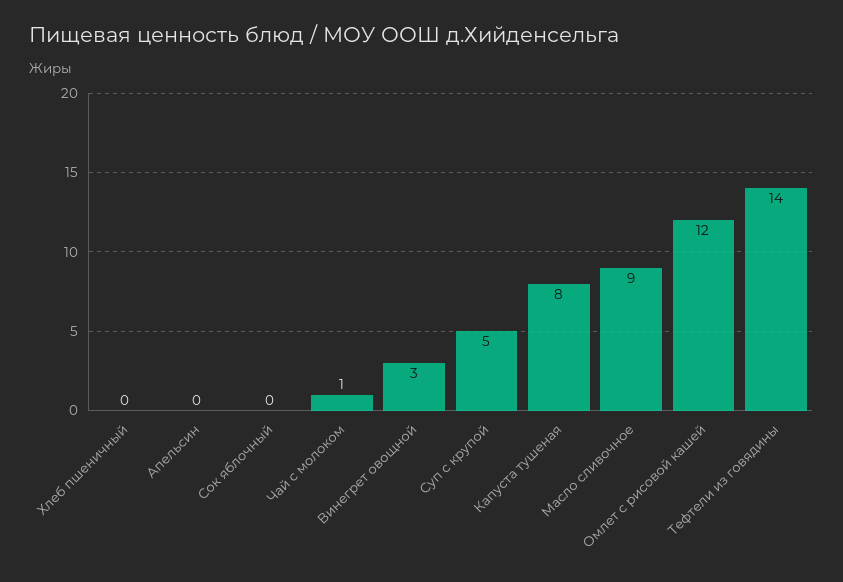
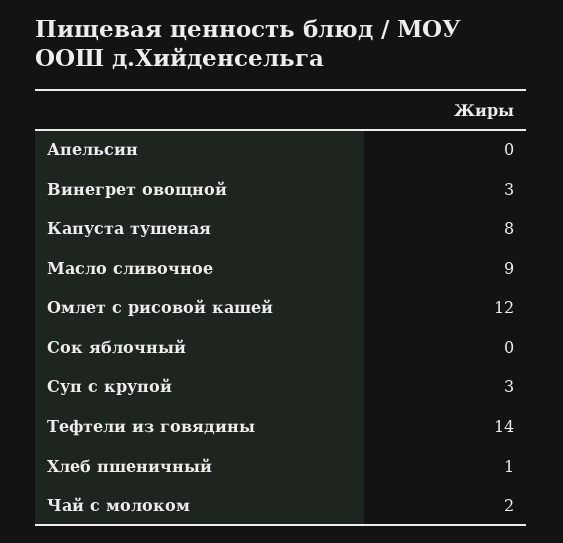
  {
-   "Хлеб пшеничный": 0,
+   "Хлеб пшеничный": 1,
    "Апельсин": 0,
    "Сок яблочный": 0,
-   "Чай с молоком": 1,
+   "Чай с молоком": 2,
    "Винегрет овощной": 3,
-   "Суп с крупой": 5,
+   "Суп с крупой": 3,
    "Капуста тушеная": 8,
    "Масло сливочное": 9,
    "Омлет с рисовой кашей": 12,
    "Тефтели из говядины": 14
  }

